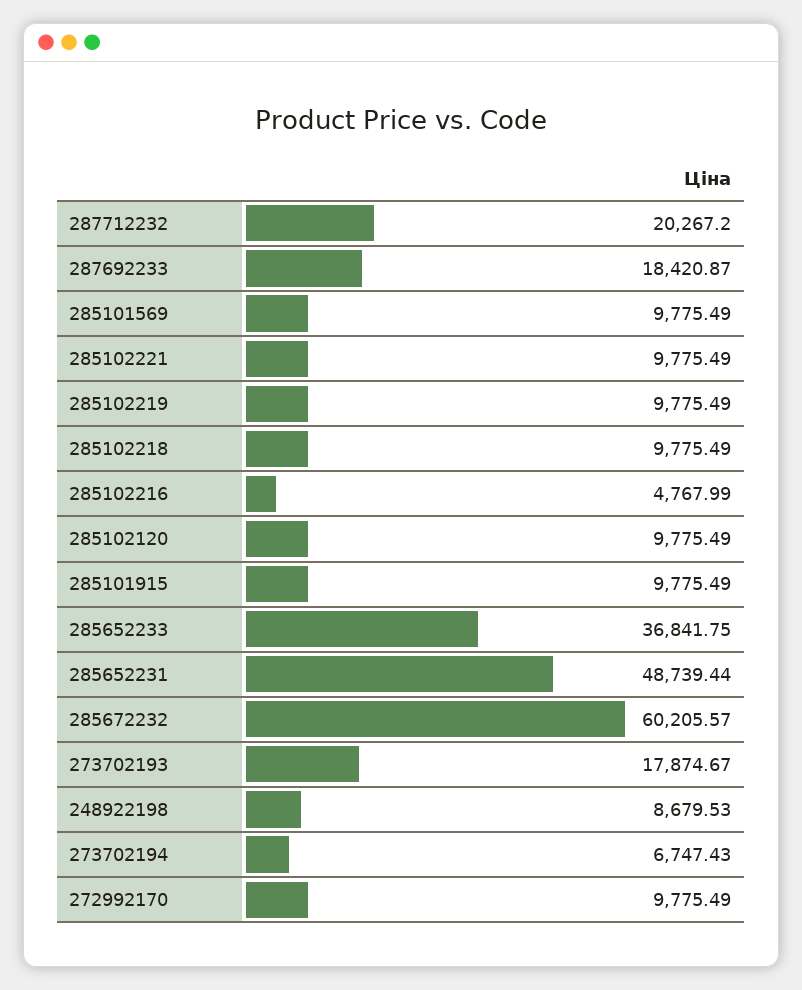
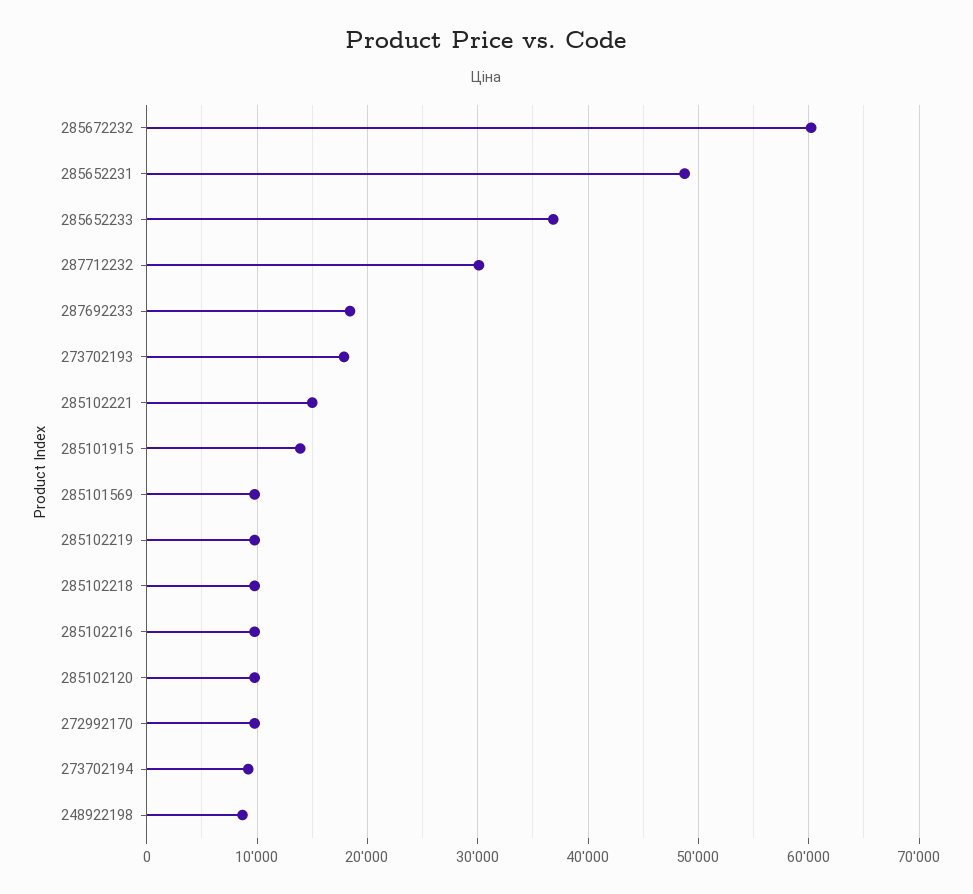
  {
-   "287712232": 20267.2,
+   "287712232": 30000,
    "287692233": 18420.87,
    "285101569": 9775.49,
-   "285102221": 9775.49,
+   "285102221": 15000,
    "285102219": 9775.49,
    "285102218": 9775.49,
-   "285102216": 4767.99,
+   "285102216": 10000,
    "285102120": 9775.49,
-   "285101915": 9775.49,
+   "285101915": 14000,
    "285652233": 36841.75,
    "285652231": 48739.44,
    "285672232": 60205.57,
    "273702193": 17874.67,
    "248922198": 8679.53,
-   "273702194": 6747.43,
+   "273702194": 9000,
    "272992170": 9775.49
  }

